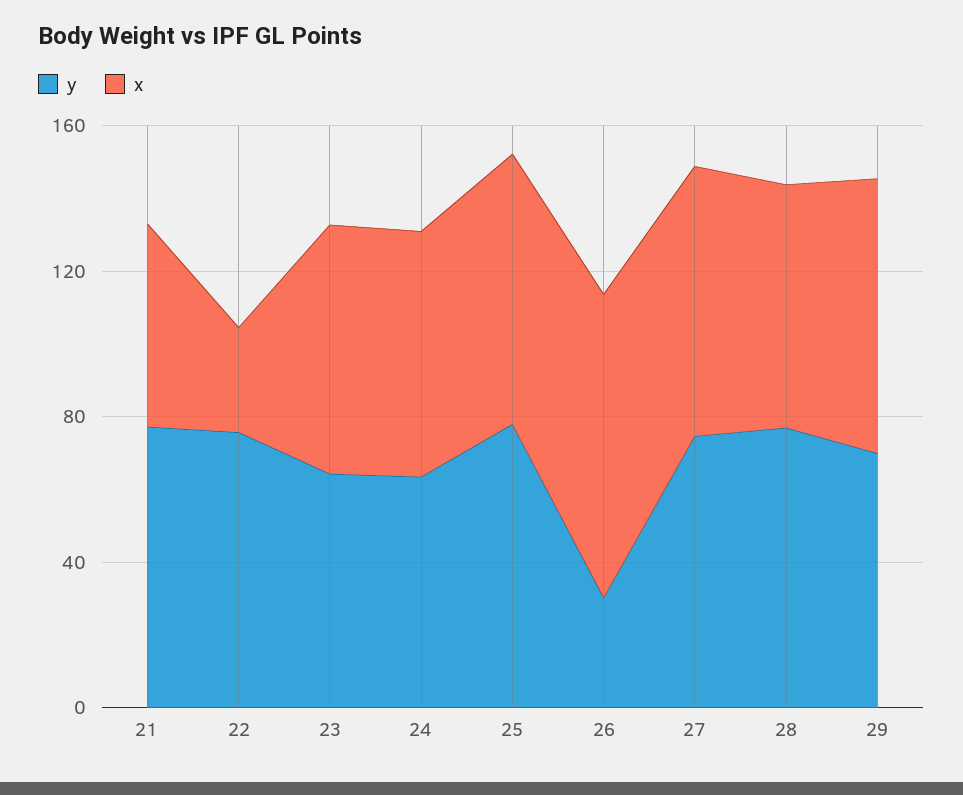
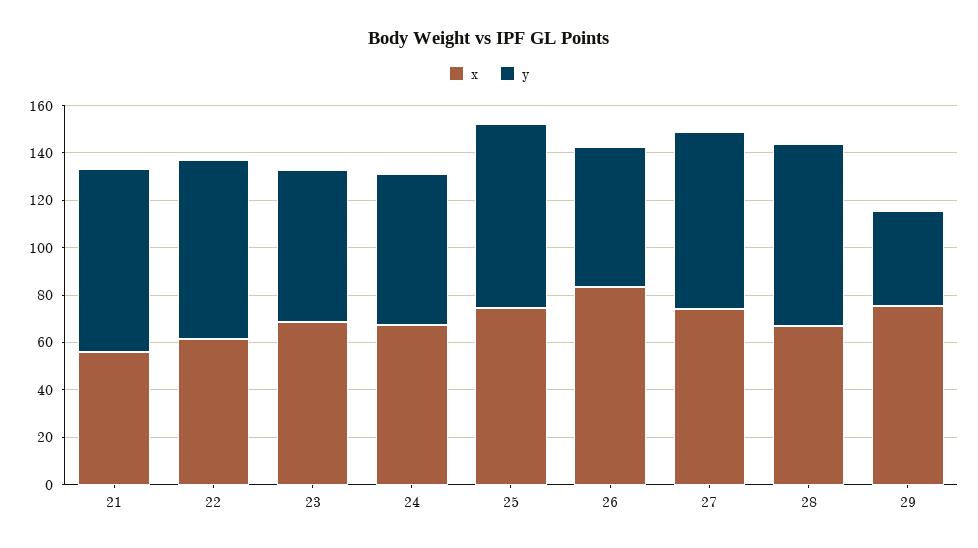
  {
    "y": {
      "21": 75,
      "22": 75,
      "23": 65,
      "24": 65,
      "25": 80,
-     "26": 30,
+     "26": 60,
      "27": 75,
      "28": 75,
-     "29": 70
+     "29": 40
    },
    "x": {
      "21": 55,
-     "22": 30,
+     "22": 60,
      "23": 70,
      "24": 70,
      "25": 75,
      "26": 85,
      "27": 75,
      "28": 65,
      "29": 75
    }
  }

